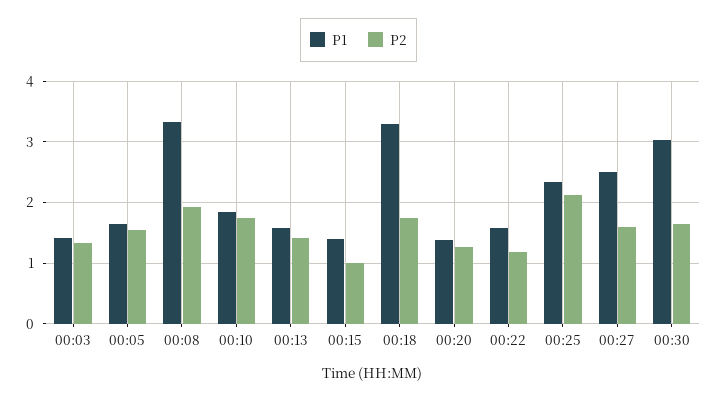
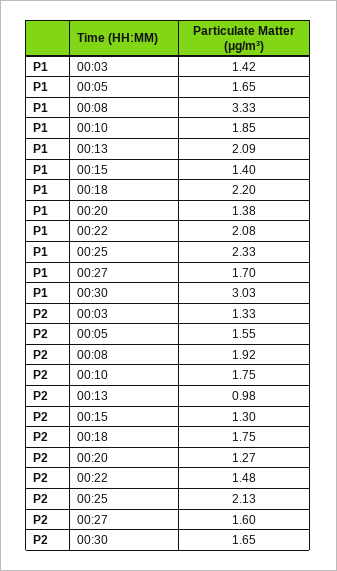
  {
    "P1": {
      "00:03": 1.42,
      "00:05": 1.65,
      "00:08": 3.33,
      "00:10": 1.85,
-     "00:13": 1.6,
+     "00:13": 2.09,
      "00:15": 1.4,
-     "00:18": 3.3,
+     "00:18": 2.2,
      "00:20": 1.38,
-     "00:22": 1.6,
+     "00:22": 2.08,
      "00:25": 2.33,
-     "00:27": 2.5,
+     "00:27": 1.7,
      "00:30": 3.03
    },
    "P2": {
      "00:03": 1.33,
      "00:05": 1.55,
      "00:08": 1.92,
      "00:10": 1.75,
-     "00:13": 1.4,
+     "00:13": 0.98,
-     "00:15": 1,
+     "00:15": 1.3,
      "00:18": 1.75,
      "00:20": 1.27,
-     "00:22": 1.2,
+     "00:22": 1.48,
      "00:25": 2.13,
      "00:27": 1.6,
      "00:30": 1.65
    }
  }

